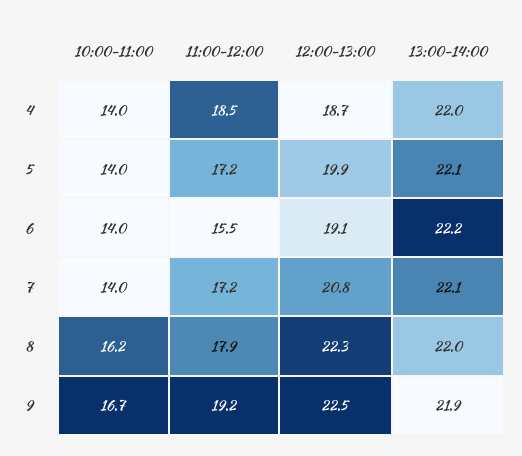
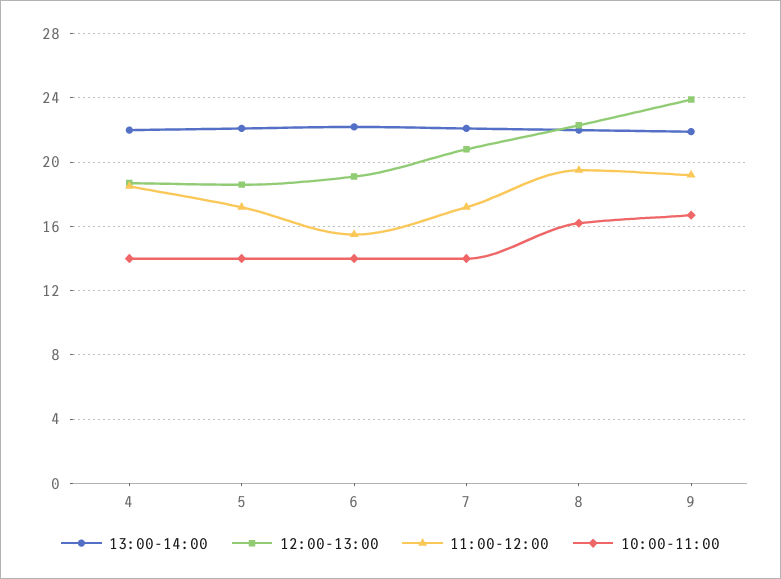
  {
    "10:00-11:00": {
      "4": 14,
      "5": 14,
      "6": 14,
      "7": 14,
      "8": 16.2,
      "9": 16.7
    },
    "11:00-12:00": {
      "4": 18.5,
      "5": 17.2,
      "6": 15.5,
      "7": 17.2,
-     "8": 17.9,
+     "8": 19.5,
      "9": 19.2
    },
    "12:00-13:00": {
      "4": 18.7,
-     "5": 19.9,
+     "5": 18.5,
      "6": 19.1,
      "7": 20.8,
      "8": 22.3,
-     "9": 22.5
+     "9": 24
    },
    "13:00-14:00": {
      "4": 22,
      "5": 22.1,
      "6": 22.2,
      "7": 22.1,
      "8": 22,
      "9": 21.9
    }
  }

